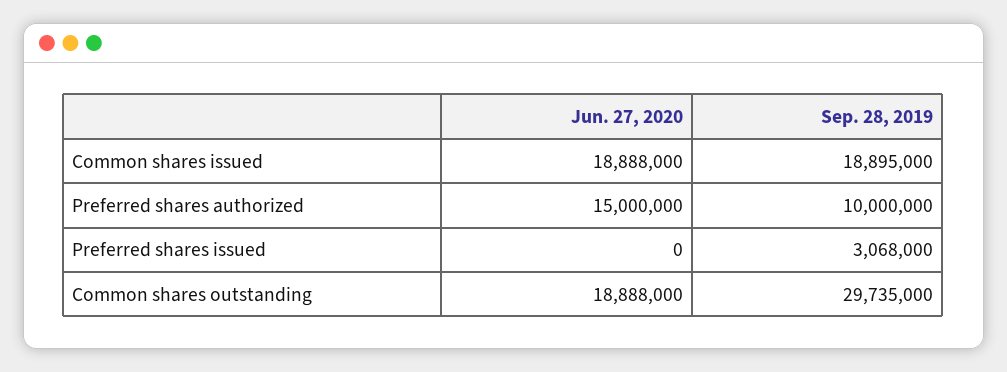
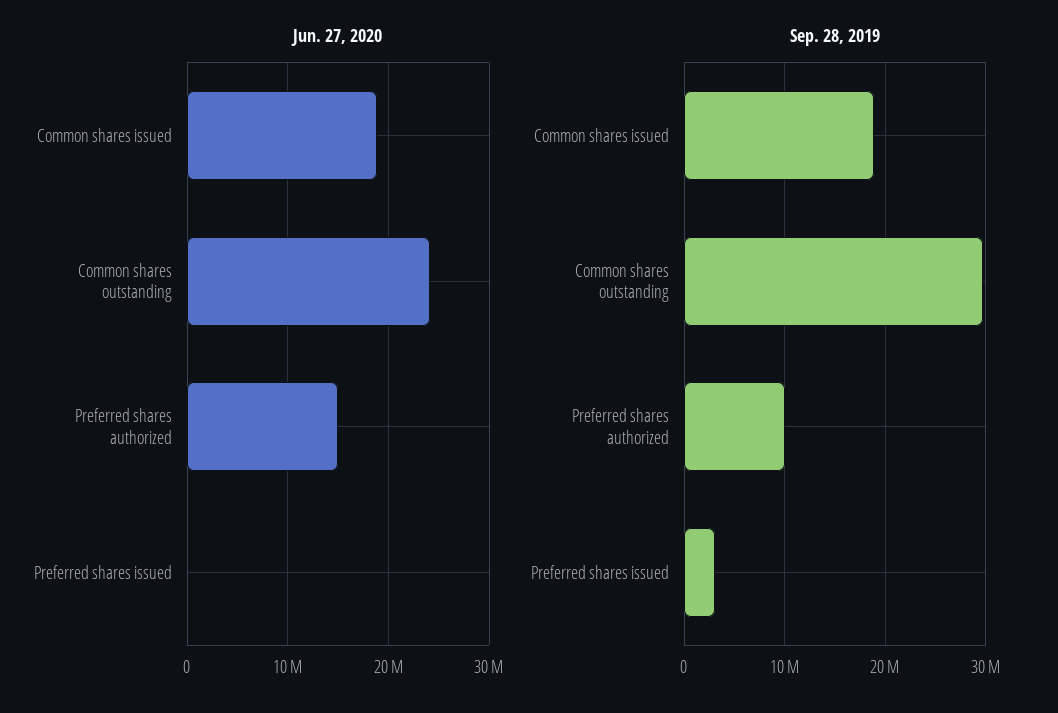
  {
    "Jun. 27, 2020": {
      "Common shares issued": 18888000,
      "Preferred shares authorized": 15000000,
      "Preferred shares issued": 0,
-     "Common shares outstanding": 18888000
+     "Common shares outstanding": 24000000
    },
    "Sep. 28, 2019": {
      "Common shares issued": 18895000,
      "Preferred shares authorized": 10000000,
      "Preferred shares issued": 3068000,
      "Common shares outstanding": 29735000
    }
  }

